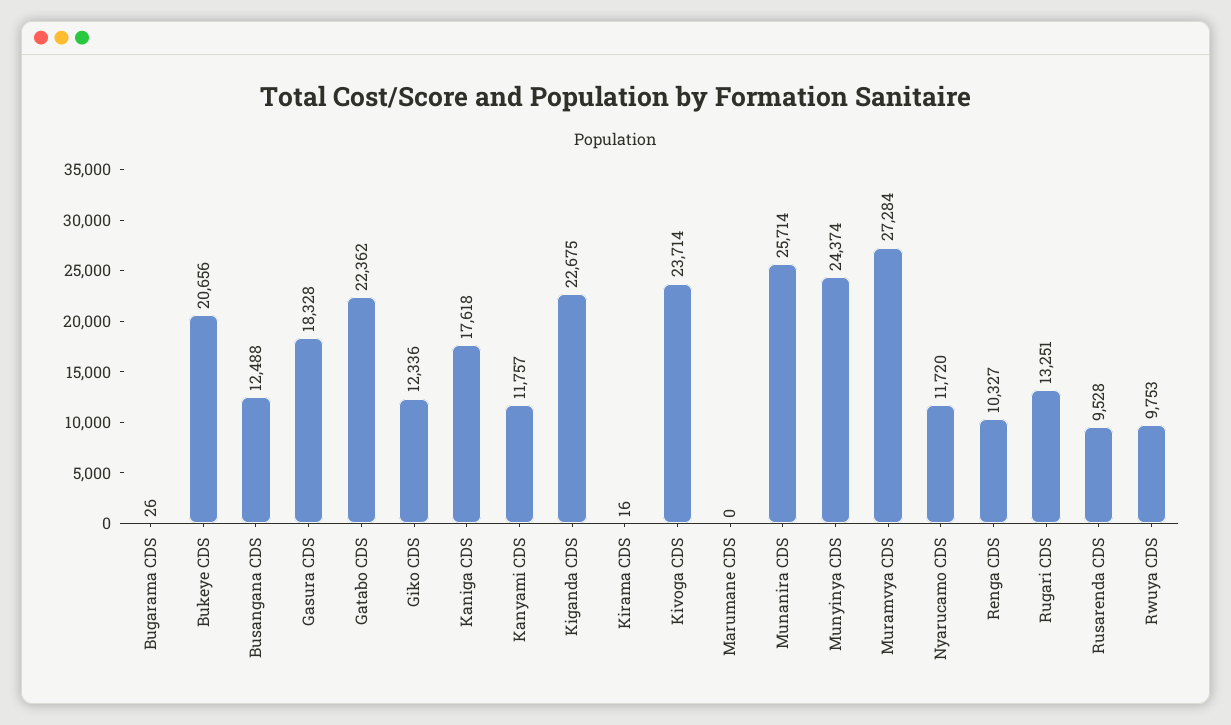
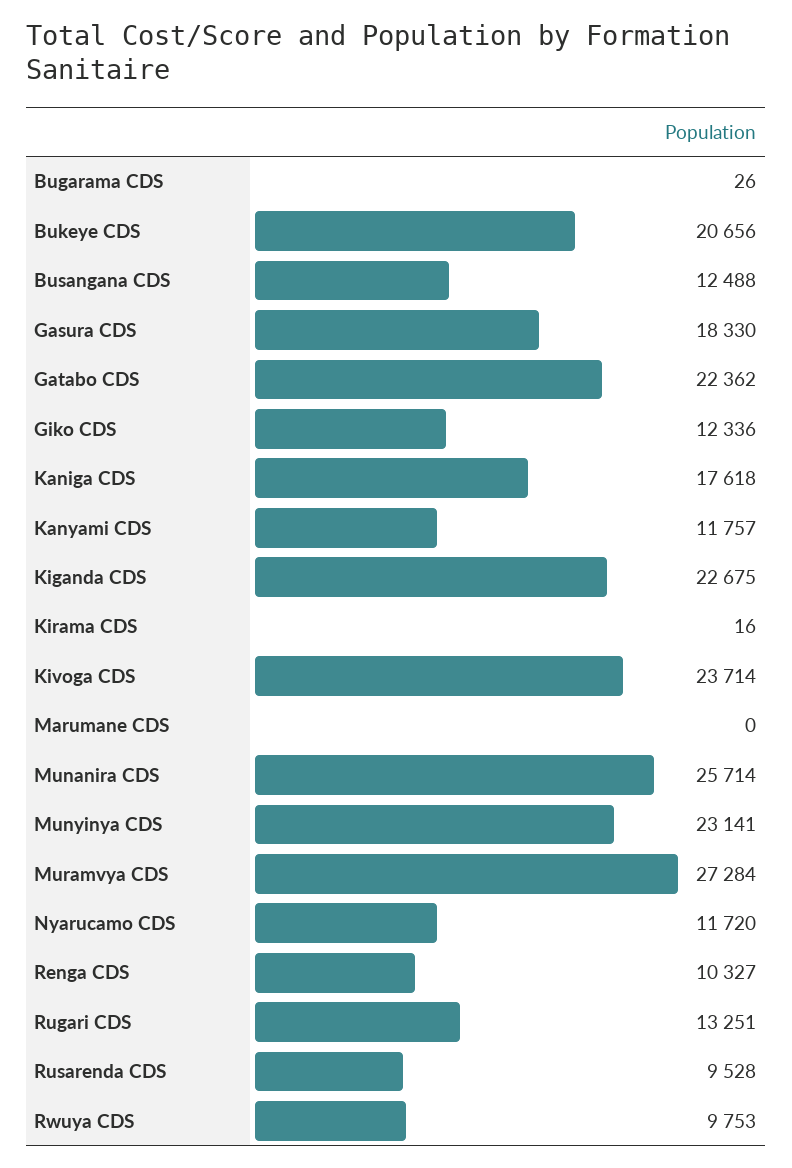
  {
    "Bugarama CDS": 26,
    "Bukeye CDS": 20656,
    "Busangana CDS": 12488,
-   "Gasura CDS": 18328,
+   "Gasura CDS": 18330,
    "Gatabo CDS": 22362,
    "Giko CDS": 12336,
    "Kaniga CDS": 17618,
    "Kanyami CDS": 11757,
    "Kiganda CDS": 22675,
    "Kirama CDS": 16,
    "Kivoga CDS": 23714,
    "Marumane CDS": 0,
    "Munanira CDS": 25714,
-   "Munyinya CDS": 24374,
+   "Munyinya CDS": 23141,
    "Muramvya CDS": 27284,
    "Nyarucamo CDS": 11720,
    "Renga CDS": 10327,
    "Rugari CDS": 13251,
    "Rusarenda CDS": 9528,
    "Rwuya CDS": 9753
  }

